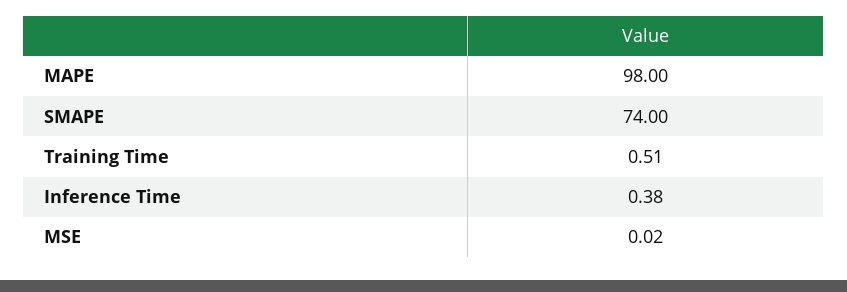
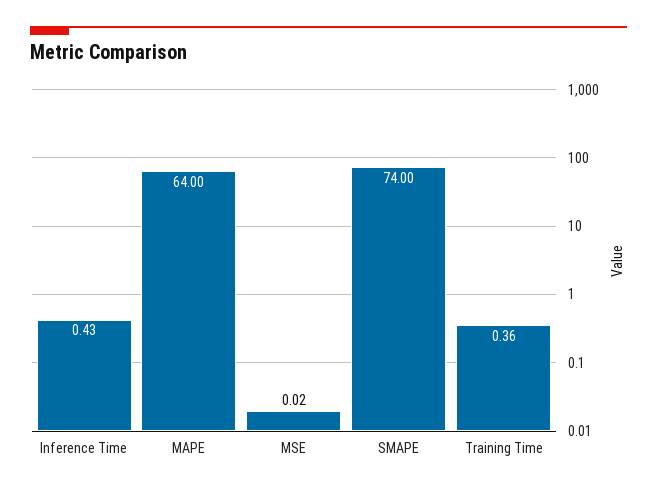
  {
-   "MAPE": 98,
+   "MAPE": 64,
    "SMAPE": 74,
-   "Training Time": 0.51,
+   "Training Time": 0.36,
-   "Inference Time": 0.38,
+   "Inference Time": 0.43,
    "MSE": 0.02
  }

